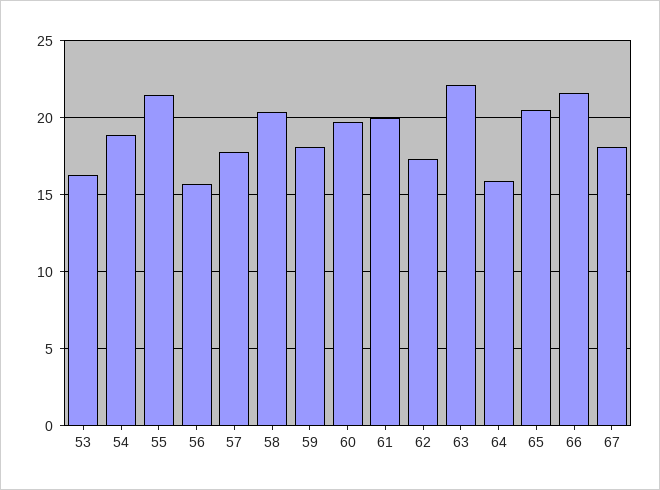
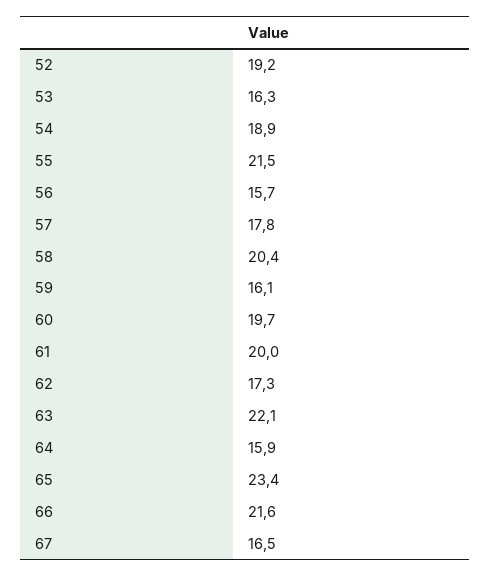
  {
    "53": 16.3,
    "54": 18.9,
    "55": 21.5,
    "56": 15.7,
    "57": 17.8,
    "58": 20.4,
-   "59": 18,
+   "59": 16.1,
    "60": 19.7,
    "61": 20,
    "62": 17.3,
    "63": 22.1,
    "64": 15.9,
-   "65": 20.5,
+   "65": 23.4,
    "66": 21.6,
-   "67": 18
+   "67": 16.5,
+   "52": 19.2
  }

